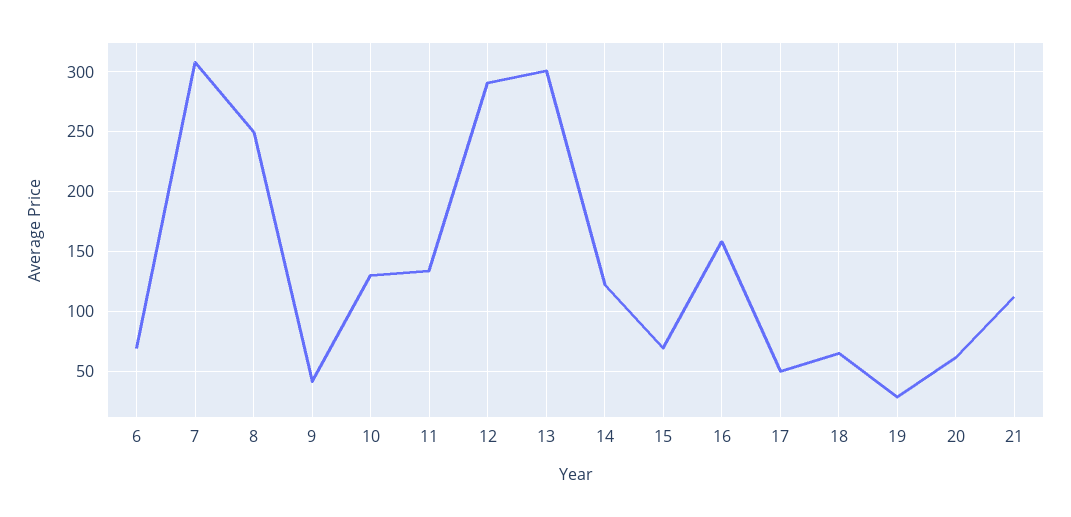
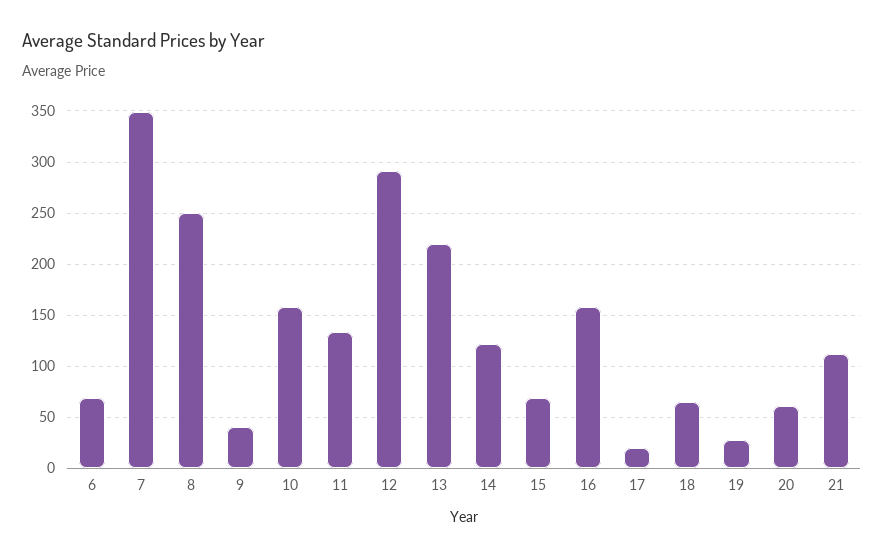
  {
    "6": 70,
-   "7": 310,
+   "7": 350,
    "8": 250,
    "9": 40,
-   "10": 130,
+   "10": 160,
    "11": 130,
    "12": 290,
-   "13": 300,
+   "13": 220,
    "14": 120,
    "15": 70,
    "16": 160,
-   "17": 50,
+   "17": 20,
    "18": 70,
    "19": 30,
    "20": 60,
    "21": 110
  }

